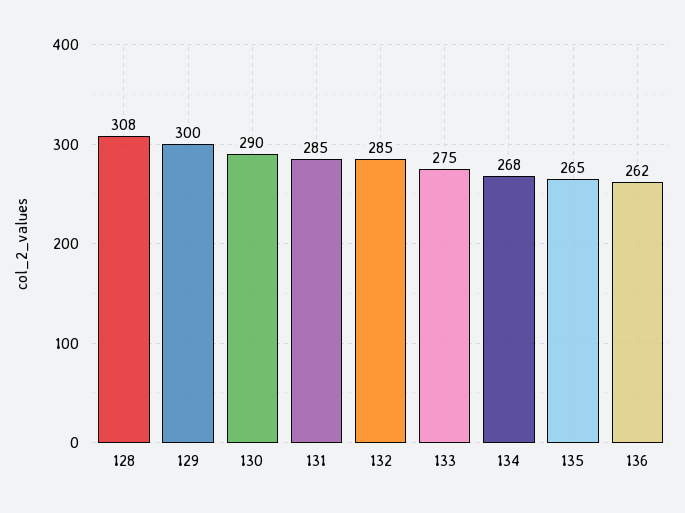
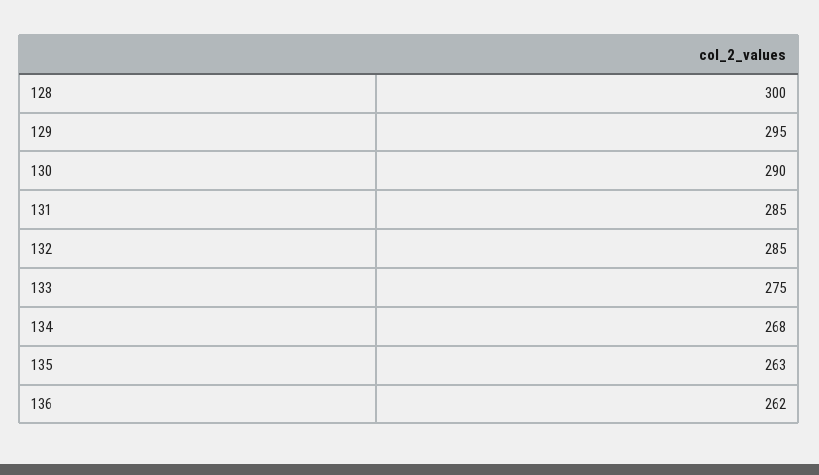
  {
-   "128": 308,
+   "128": 300,
-   "129": 300,
+   "129": 295,
    "130": 290,
    "131": 285,
    "132": 285,
    "133": 275,
    "134": 268,
-   "135": 265,
+   "135": 263,
    "136": 262
  }

